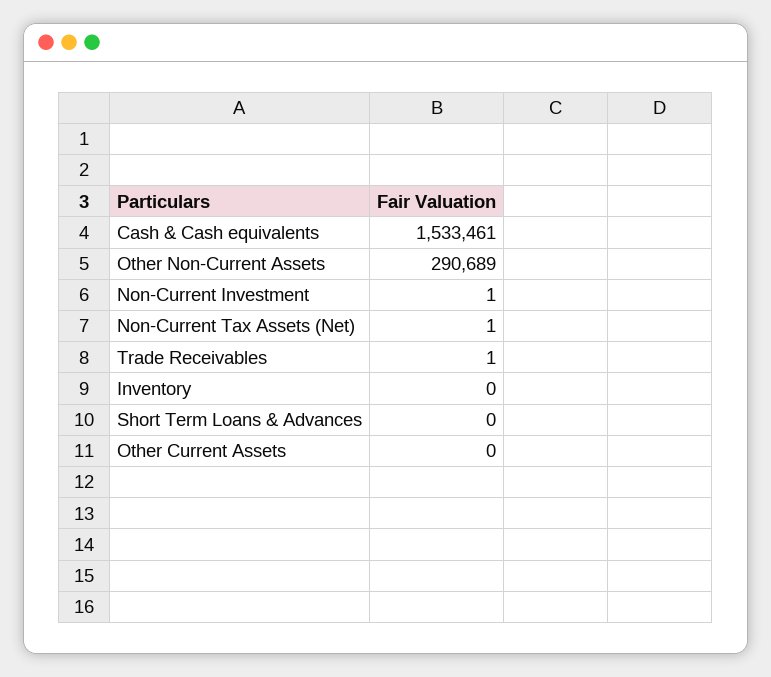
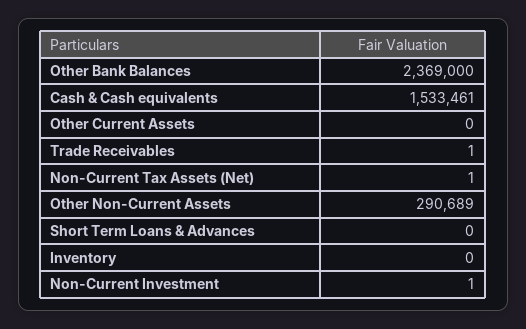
  {
    "Cash & Cash equivalents": 1533461,
    "Other Non-Current Assets": 290689,
    "Non-Current Investment": 1,
    "Non-Current Tax Assets (Net)": 1,
    "Trade Receivables": 1,
    "Inventory": 0,
    "Short Term Loans & Advances": 0,
-   "Other Current Assets": 0
+   "Other Current Assets": 0,
+   "Other Bank Balances": 2369000
  }

